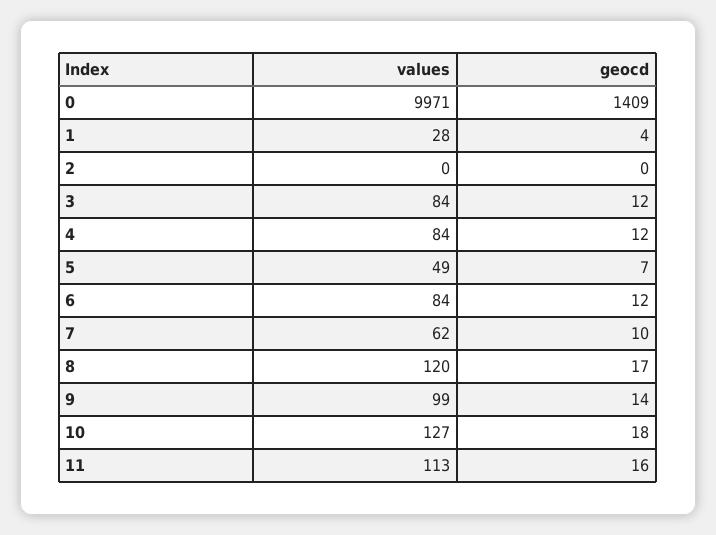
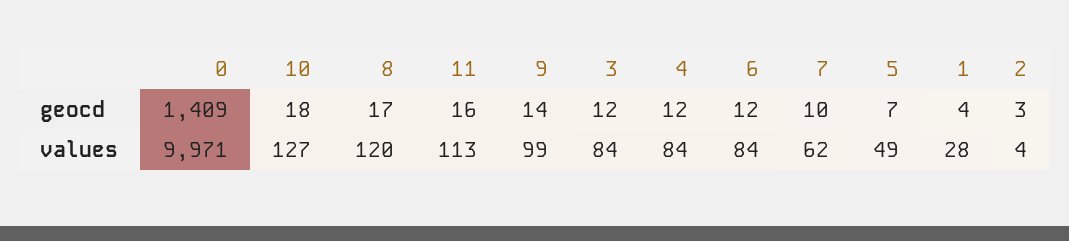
  {
    "values": {
      "0": 9971,
      "1": 28,
-     "2": 0,
+     "2": 4,
      "3": 84,
      "4": 84,
      "5": 49,
      "6": 84,
      "7": 62,
      "8": 120,
      "9": 99,
      "10": 127,
      "11": 113
    },
    "geocd": {
      "0": 1409,
      "1": 4,
-     "2": 0,
+     "2": 3,
      "3": 12,
      "4": 12,
      "5": 7,
      "6": 12,
      "7": 10,
      "8": 17,
      "9": 14,
      "10": 18,
      "11": 16
    }
  }

